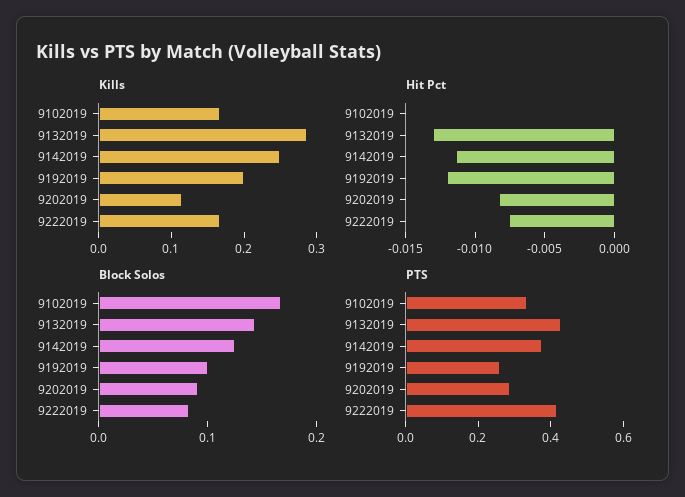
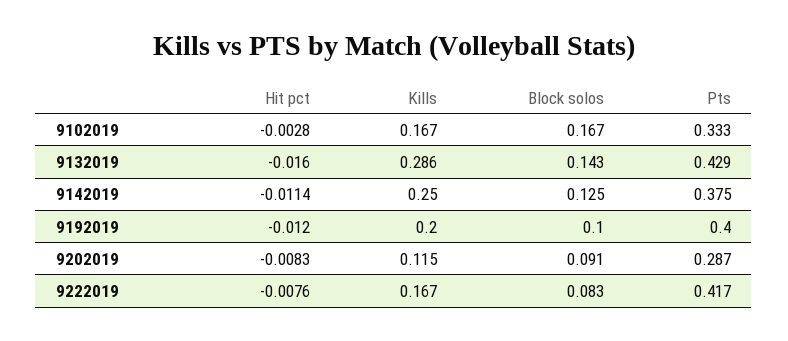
  {
    "Kills": {
      "9102019": 0.167,
      "9132019": 0.286,
      "9142019": 0.25,
      "9192019": 0.2,
      "9202019": 0.115,
      "9222019": 0.167
    },
    "Hit Pct": {
-     "9102019": 0,
+     "9102019": -0.0028,
-     "9132019": -0.013,
+     "9132019": -0.016,
      "9142019": -0.0114,
      "9192019": -0.012,
      "9202019": -0.0083,
      "9222019": -0.0076
    },
    "Block Solos": {
      "9102019": 0.167,
      "9132019": 0.143,
      "9142019": 0.125,
      "9192019": 0.1,
      "9202019": 0.091,
      "9222019": 0.083
    },
    "PTS": {
      "9102019": 0.333,
      "9132019": 0.429,
      "9142019": 0.375,
-     "9192019": 0.25,
+     "9192019": 0.4,
      "9202019": 0.287,
      "9222019": 0.417
    }
  }

